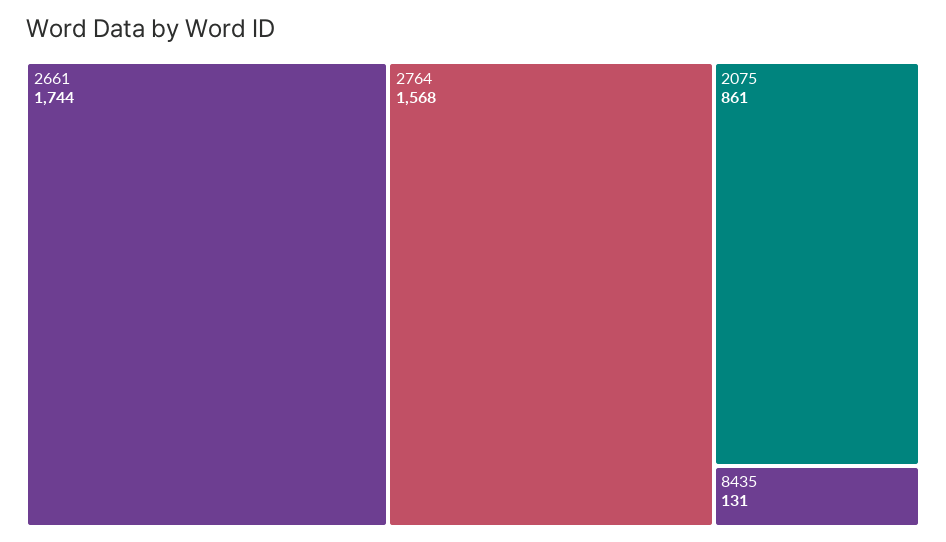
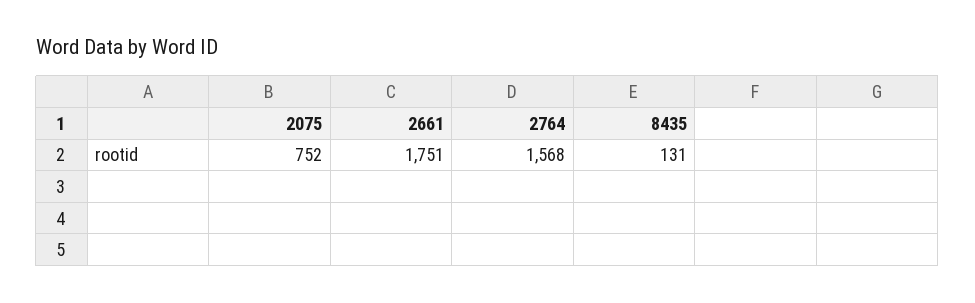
  {
-   "2661": 1744,
+   "2661": 1751,
    "2764": 1568,
-   "2075": 861,
+   "2075": 752,
    "8435": 131
  }

